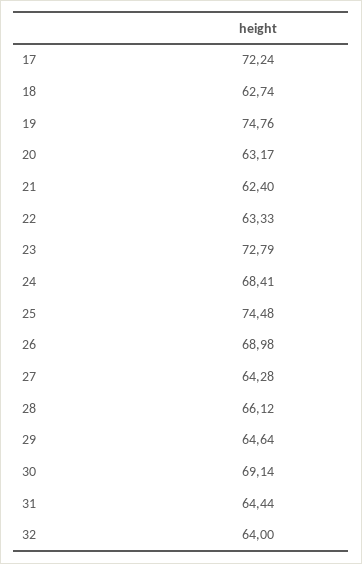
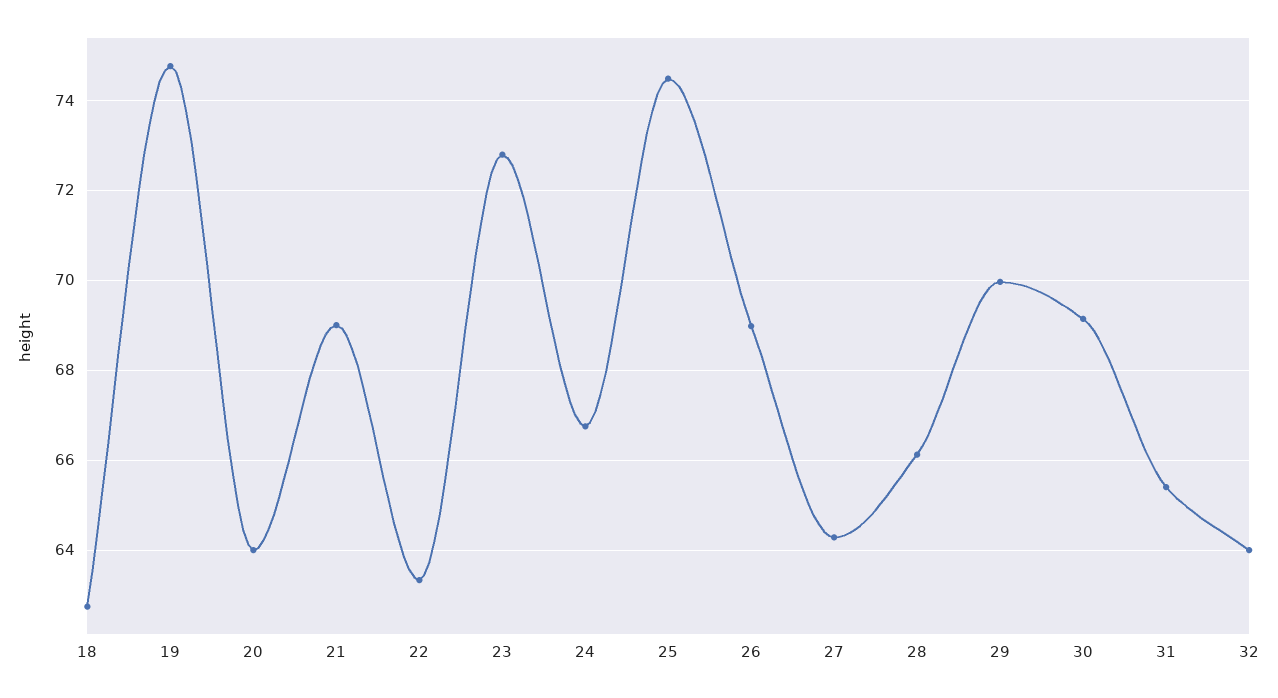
  {
-   "17": 72.24,
    "18": 62.74,
    "19": 74.76,
-   "20": 63.17,
+   "20": 64,
-   "21": 62.4,
+   "21": 69,
    "22": 63.33,
    "23": 72.79,
-   "24": 68.41,
+   "24": 66.8,
    "25": 74.48,
    "26": 68.98,
    "27": 64.28,
    "28": 66.12,
-   "29": 64.64,
+   "29": 70,
    "30": 69.14,
-   "31": 64.44,
+   "31": 65.4,
    "32": 64
  }

